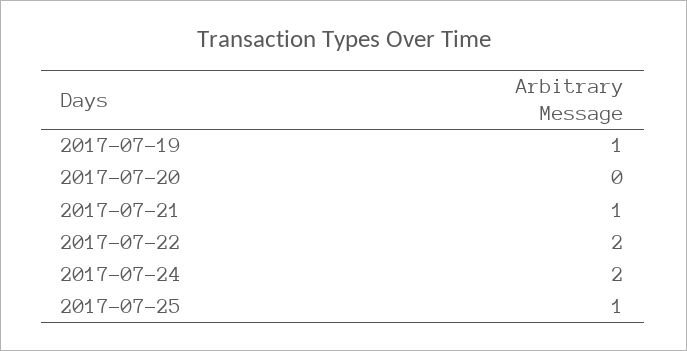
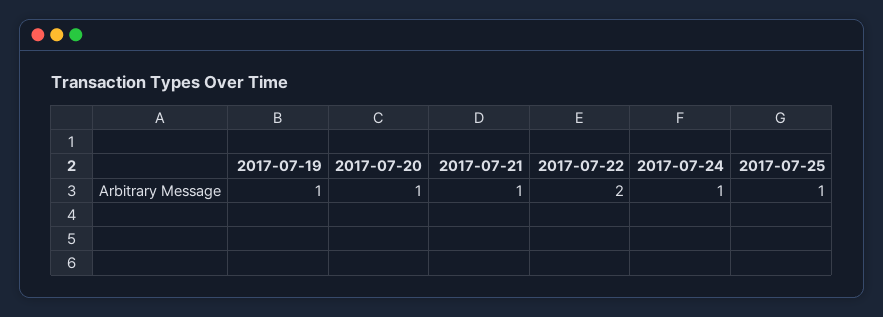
  {
    "2017-07-19": 1,
-   "2017-07-20": 0,
+   "2017-07-20": 1,
    "2017-07-21": 1,
    "2017-07-22": 2,
-   "2017-07-24": 2,
+   "2017-07-24": 1,
    "2017-07-25": 1
  }

